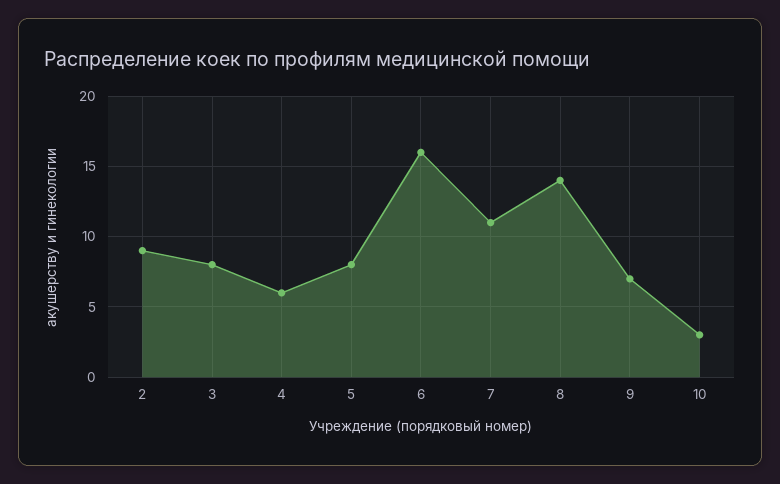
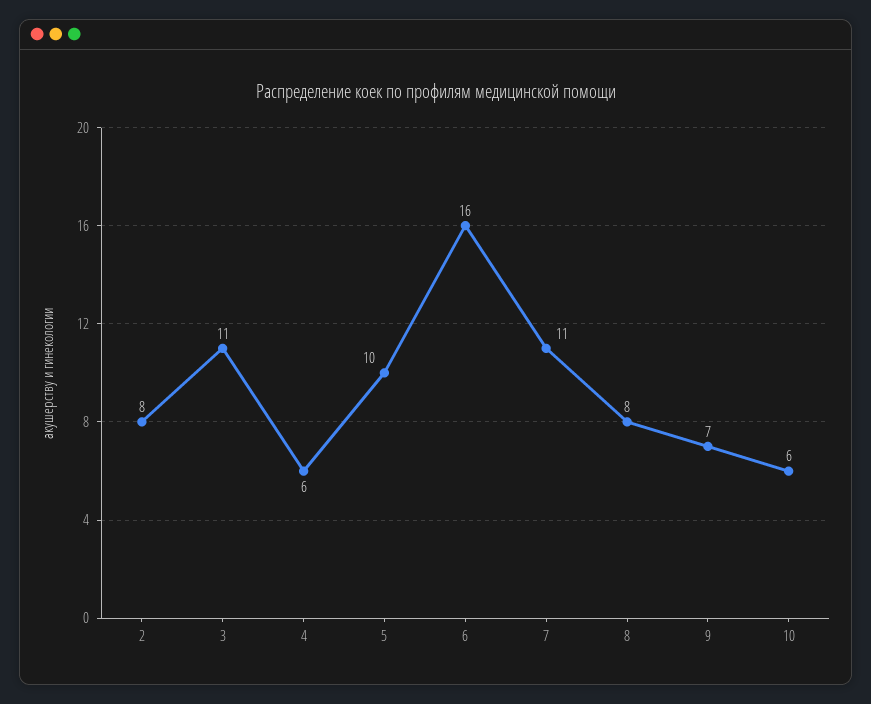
  {
-   "2": 9,
+   "2": 8,
-   "3": 8,
+   "3": 11,
    "4": 6,
-   "5": 8,
+   "5": 10,
    "6": 16,
    "7": 11,
-   "8": 14,
+   "8": 8,
    "9": 7,
-   "10": 3
+   "10": 6
  }

